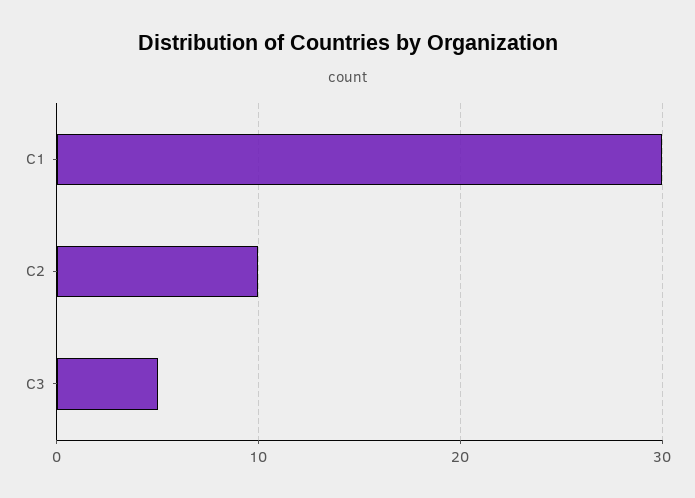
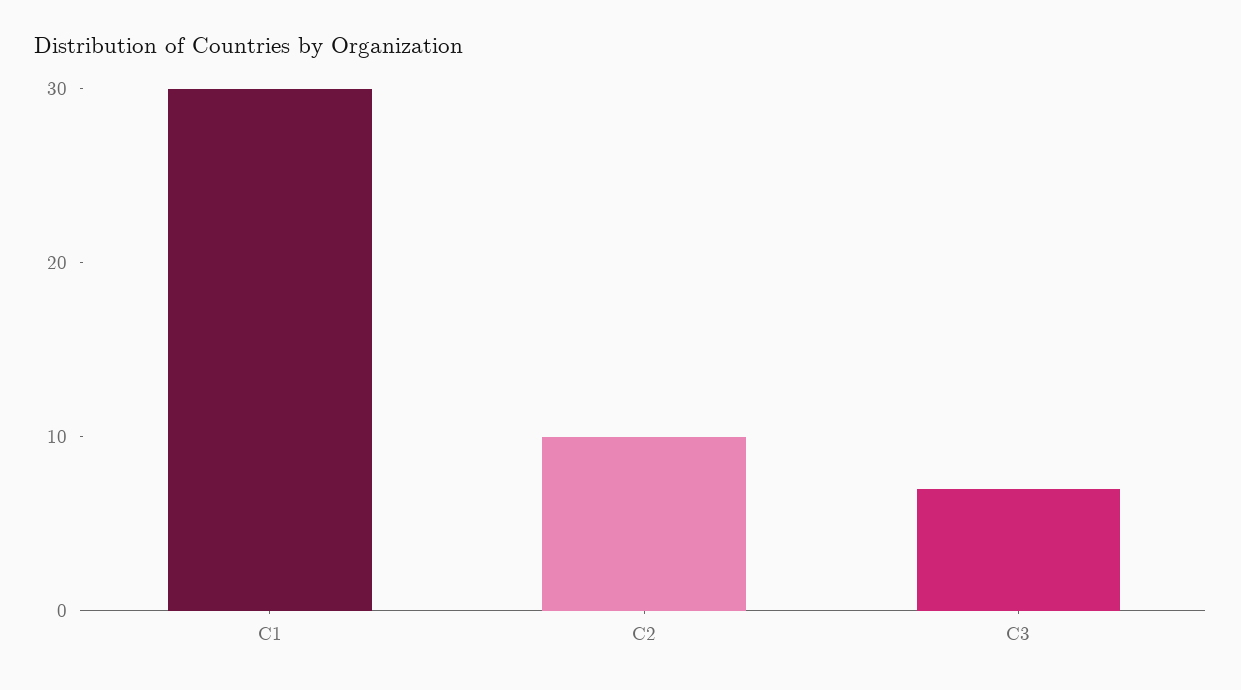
  {
    "C1": 30,
    "C2": 10,
-   "C3": 5
+   "C3": 7
  }

